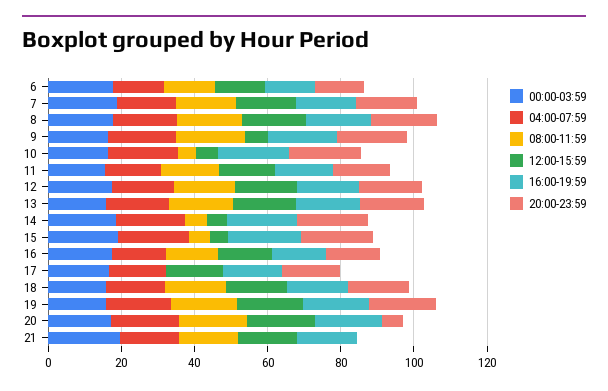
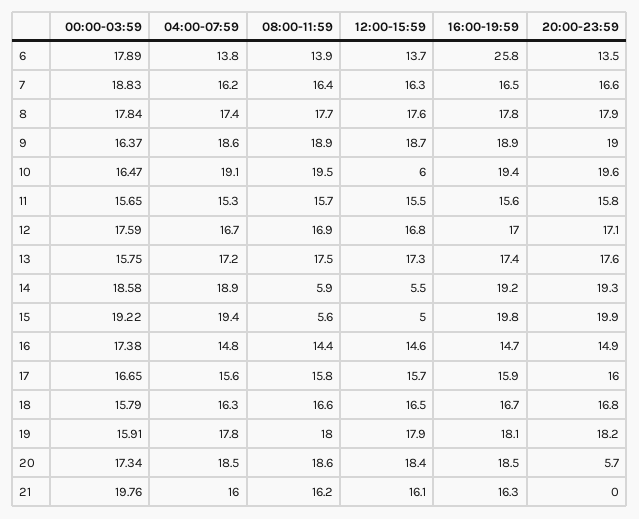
  {
    "00:00-03:59": {
      "6": 17.89,
      "7": 18.83,
      "8": 17.84,
      "9": 16.37,
      "10": 16.47,
      "11": 15.65,
      "12": 17.59,
      "13": 15.75,
      "14": 18.58,
      "15": 19.22,
      "16": 17.38,
      "17": 16.65,
      "18": 15.79,
      "19": 15.91,
      "20": 17.34,
      "21": 19.76
    },
    "04:00-07:59": {
      "6": 13.8,
      "7": 16.2,
      "8": 17.4,
      "9": 18.6,
      "10": 19.1,
      "11": 15.3,
      "12": 16.7,
      "13": 17.2,
      "14": 18.9,
      "15": 19.4,
      "16": 14.8,
      "17": 15.6,
      "18": 16.3,
      "19": 17.8,
      "20": 18.5,
      "21": 16
    },
    "08:00-11:59": {
      "6": 13.9,
      "7": 16.4,
      "8": 17.7,
      "9": 18.9,
-     "10": 5,
+     "10": 19.5,
      "11": 15.7,
      "12": 16.9,
      "13": 17.5,
      "14": 5.9,
      "15": 5.6,
      "16": 14.4,
-     "17": 0,
+     "17": 15.8,
      "18": 16.6,
      "19": 18,
      "20": 18.6,
      "21": 16.2
    },
    "12:00-15:59": {
      "6": 13.7,
      "7": 16.3,
      "8": 17.6,
-     "9": 5,
+     "9": 18.7,
      "10": 6,
      "11": 15.5,
      "12": 16.8,
      "13": 17.3,
      "14": 5.5,
      "15": 5,
      "16": 14.6,
      "17": 15.7,
      "18": 16.5,
      "19": 17.9,
      "20": 18.4,
      "21": 16.1
    },
    "16:00-19:59": {
-     "6": 15,
+     "6": 25.8,
      "7": 16.5,
      "8": 17.8,
      "9": 18.9,
      "10": 19.4,
      "11": 15.6,
      "12": 17,
      "13": 17.4,
      "14": 19.2,
      "15": 19.8,
      "16": 14.7,
      "17": 15.9,
      "18": 16.7,
      "19": 18.1,
      "20": 18.5,
      "21": 16.3
    },
    "20:00-23:59": {
      "6": 13.5,
      "7": 16.6,
      "8": 17.9,
      "9": 19,
      "10": 19.6,
      "11": 15.8,
      "12": 17.1,
      "13": 17.6,
      "14": 19.3,
      "15": 19.9,
      "16": 14.9,
      "17": 16,
      "18": 16.8,
      "19": 18.2,
      "20": 5.7,
      "21": 0
    }
  }

